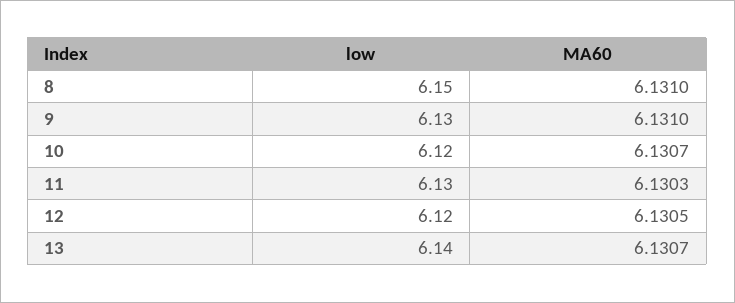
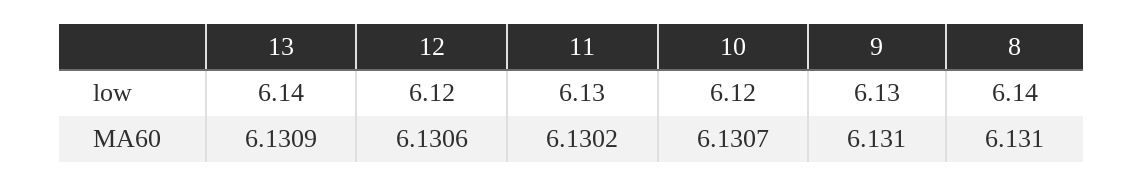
  {
    "low": {
-     "8": 6.15,
+     "8": 6.14,
      "9": 6.13,
      "10": 6.12,
      "11": 6.13,
      "12": 6.12,
      "13": 6.14
    },
    "MA60": {
      "8": 6.131,
      "9": 6.131,
      "10": 6.1307,
-     "11": 6.1303,
+     "11": 6.1302,
-     "12": 6.1305,
+     "12": 6.1306,
-     "13": 6.1307
+     "13": 6.1309
    }
  }

